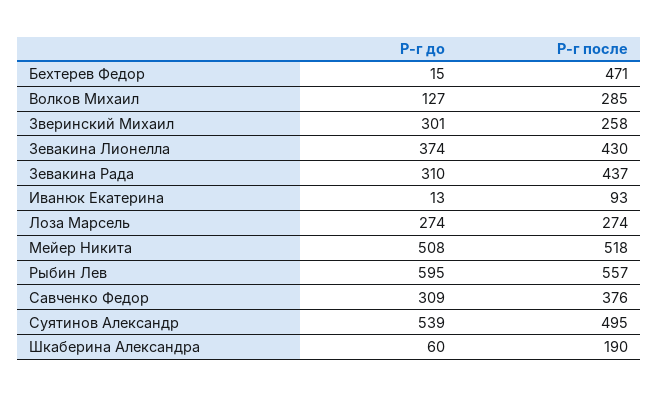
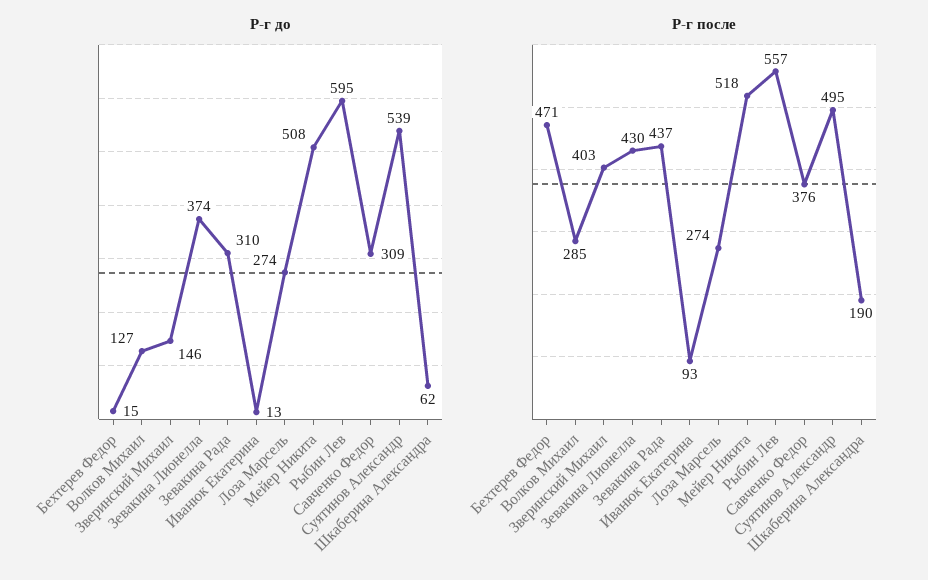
  {
    "Р-г до": {
      "Бехтерев Федор": 15,
      "Волков Михаил": 127,
-     "Зверинский Михаил": 301,
+     "Зверинский Михаил": 146,
      "Зевакина Лионелла": 374,
      "Зевакина Рада": 310,
      "Иванюк Екатерина": 13,
      "Лоза Марсель": 274,
      "Мейер Никита": 508,
      "Рыбин Лев": 595,
      "Савченко Федор": 309,
      "Суятинов Александр": 539,
-     "Шкаберина Александра": 60
+     "Шкаберина Александра": 62
    },
    "Р-г после": {
      "Бехтерев Федор": 471,
      "Волков Михаил": 285,
-     "Зверинский Михаил": 258,
+     "Зверинский Михаил": 403,
      "Зевакина Лионелла": 430,
      "Зевакина Рада": 437,
      "Иванюк Екатерина": 93,
      "Лоза Марсель": 274,
      "Мейер Никита": 518,
      "Рыбин Лев": 557,
      "Савченко Федор": 376,
      "Суятинов Александр": 495,
      "Шкаберина Александра": 190
    }
  }

